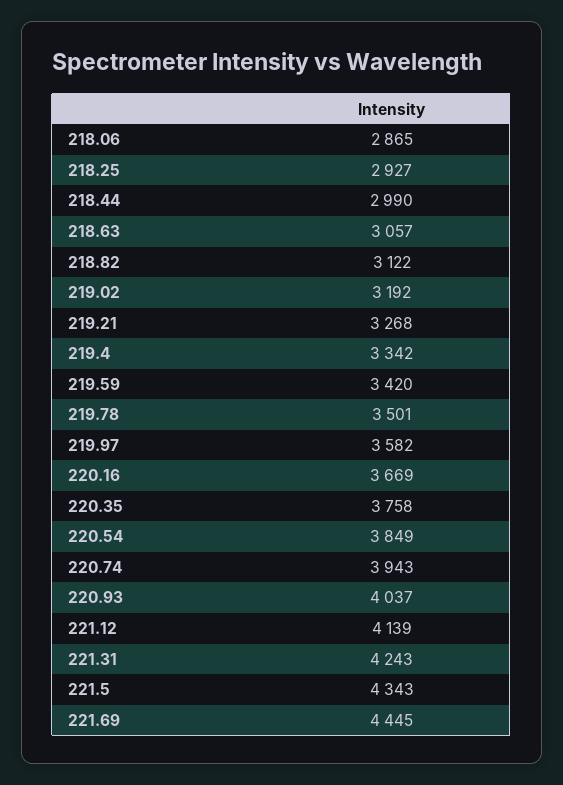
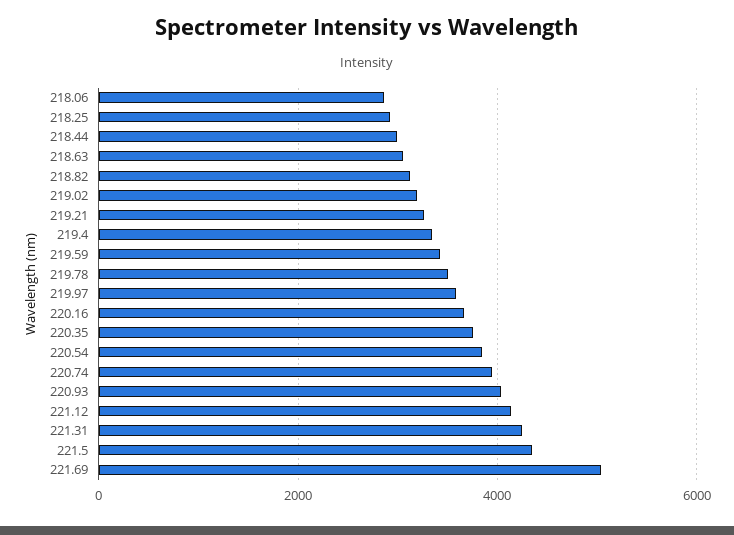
  {
    "218.06": 2865,
    "218.25": 2927,
    "218.44": 2990,
    "218.63": 3057,
    "218.82": 3122,
    "219.02": 3192,
    "219.21": 3268,
    "219.4": 3342,
    "219.59": 3420,
    "219.78": 3501,
    "219.97": 3582,
    "220.16": 3669,
    "220.35": 3758,
    "220.54": 3849,
    "220.74": 3943,
    "220.93": 4037,
    "221.12": 4139,
    "221.31": 4243,
    "221.5": 4343,
-   "221.69": 4445
+   "221.69": 5000
  }

